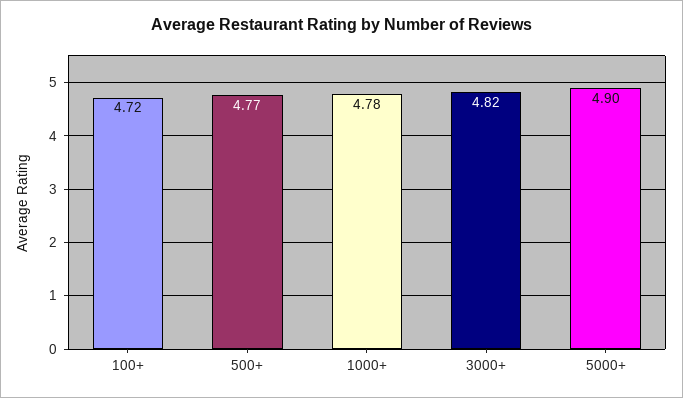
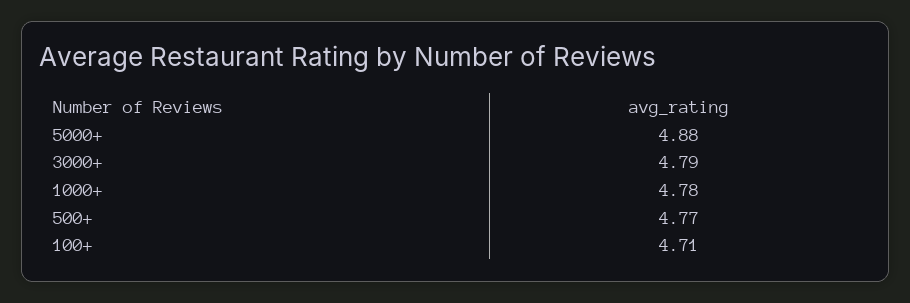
  {
-   "100+": 4.72,
+   "100+": 4.71,
    "500+": 4.77,
    "1000+": 4.78,
-   "3000+": 4.82,
+   "3000+": 4.79,
-   "5000+": 4.9
+   "5000+": 4.88
  }

